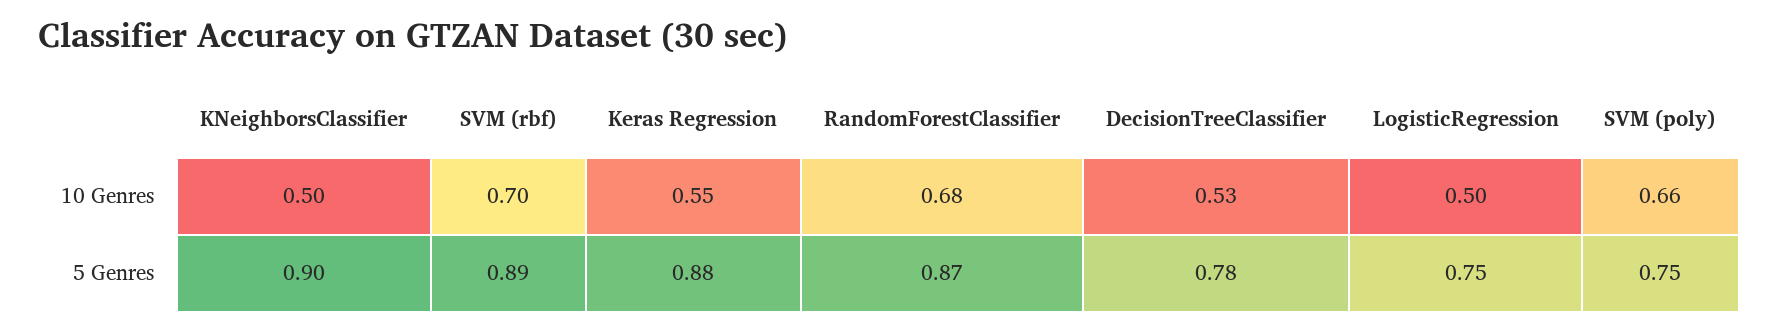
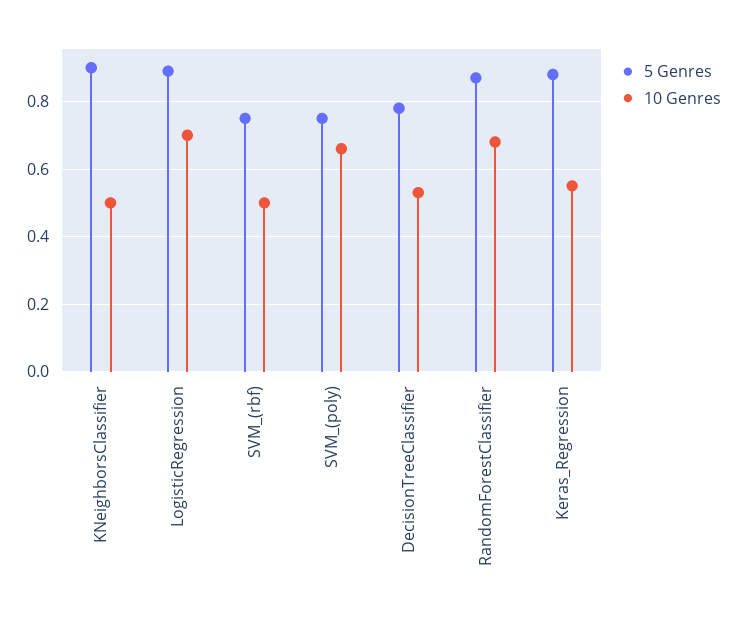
  {
    "10 Genres": {
      "KNeighborsClassifier": 0.5,
-     "SVM (rbf)": 0.7,
+     "SVM (rbf)": 0.5,
      "Keras Regression": 0.55,
      "RandomForestClassifier": 0.68,
      "DecisionTreeClassifier": 0.53,
-     "LogisticRegression": 0.5,
+     "LogisticRegression": 0.7,
      "SVM (poly)": 0.66
    },
    "5 Genres": {
      "KNeighborsClassifier": 0.9,
-     "SVM (rbf)": 0.89,
+     "SVM (rbf)": 0.75,
      "Keras Regression": 0.88,
      "RandomForestClassifier": 0.87,
      "DecisionTreeClassifier": 0.78,
-     "LogisticRegression": 0.75,
+     "LogisticRegression": 0.9,
      "SVM (poly)": 0.75
    }
  }

